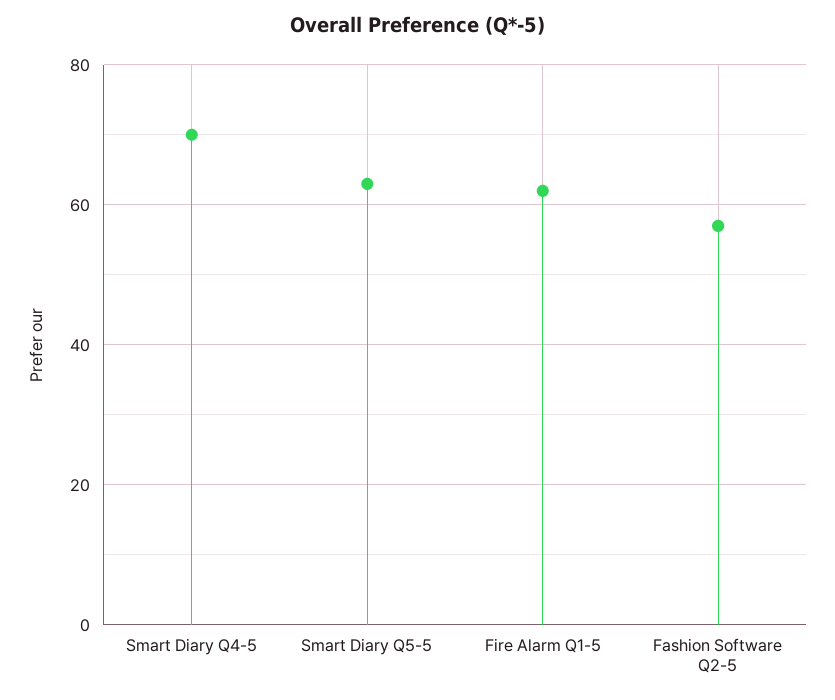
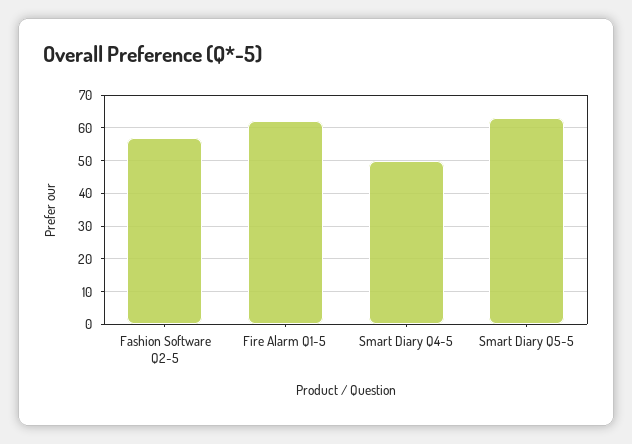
  {
-   "Smart Diary Q4-5": 70,
+   "Smart Diary Q4-5": 50,
    "Smart Diary Q5-5": 65,
    "Fire Alarm Q1-5": 60,
    "Fashion Software Q2-5": 55
  }

